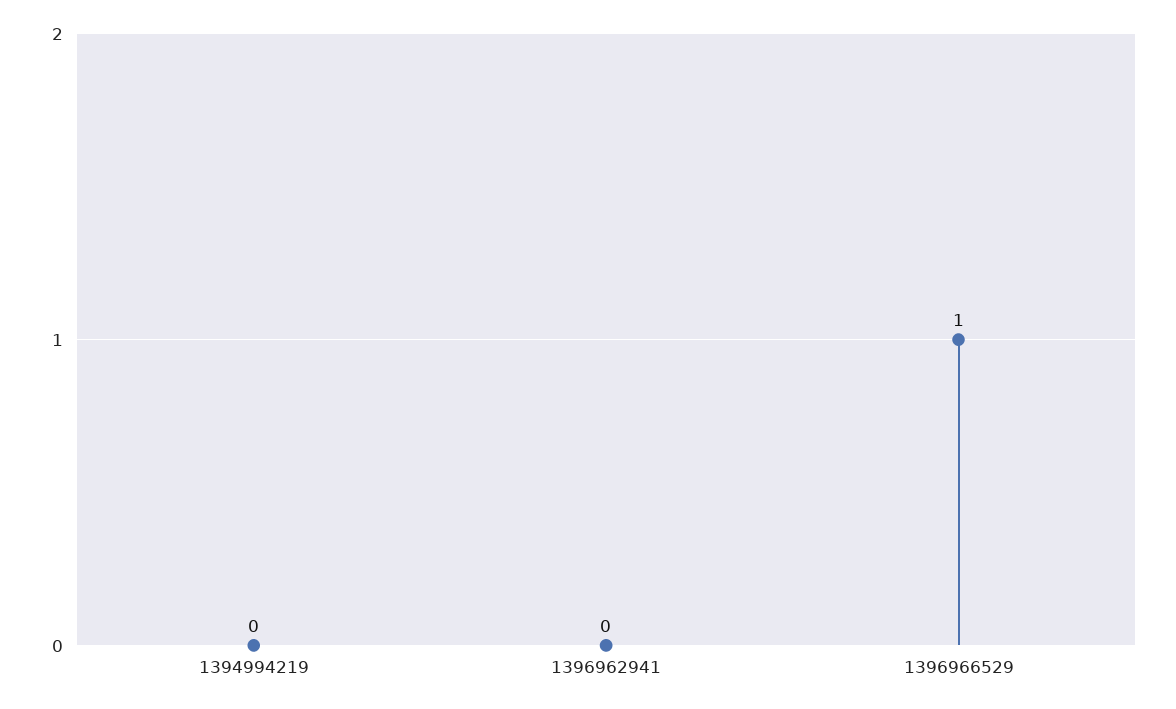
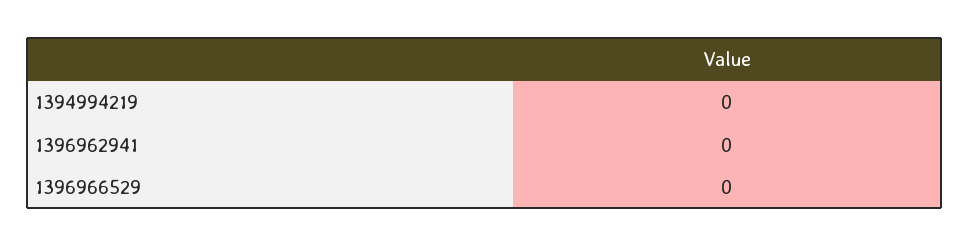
  {
    "1394994219": 0,
    "1396962941": 0,
-   "1396966529": 1
+   "1396966529": 0
  }

